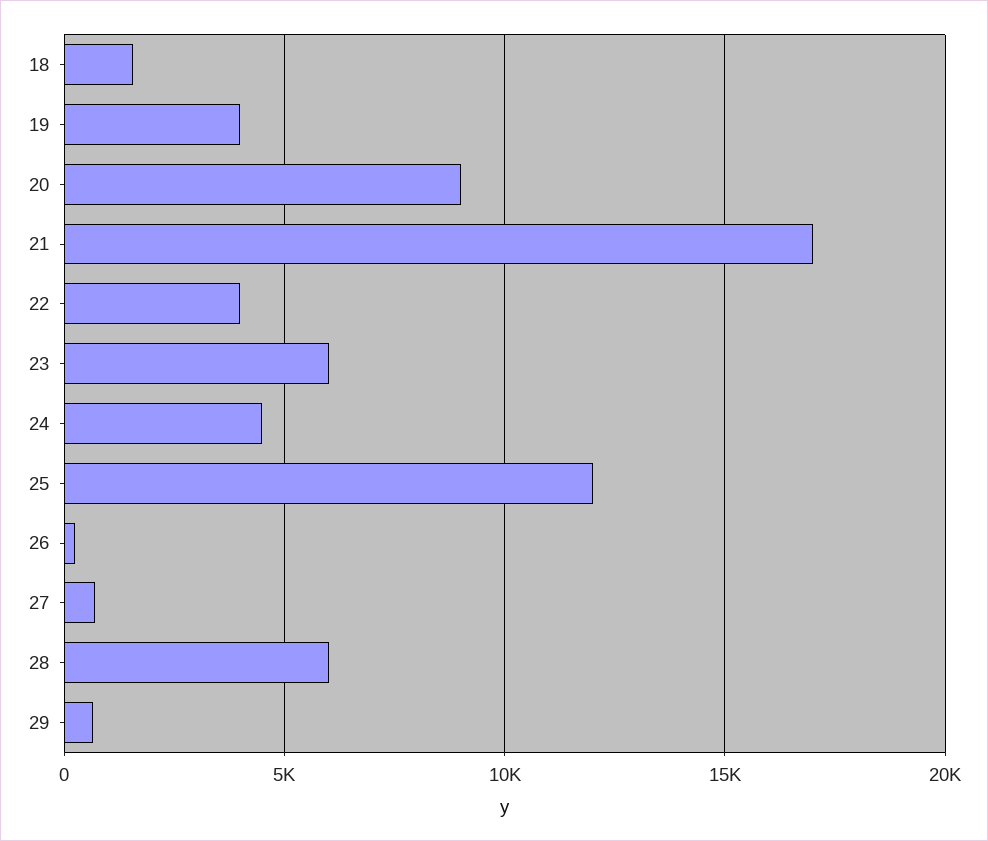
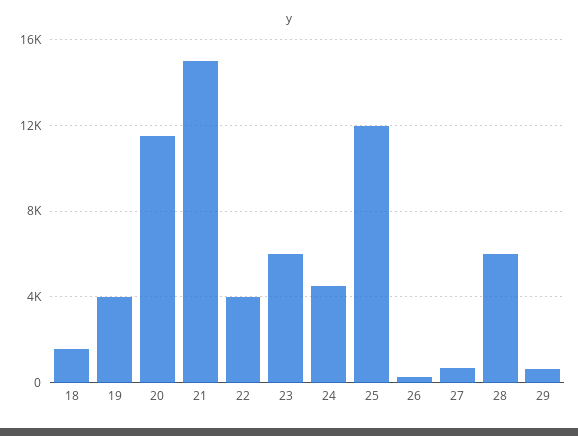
  {
    "18": 1500,
    "19": 4000,
-   "20": 9000,
+   "20": 11500,
-   "21": 17000,
+   "21": 15000,
    "22": 4000,
    "23": 6000,
    "24": 4500,
    "25": 12000,
    "26": 500,
    "27": 500,
    "28": 6000,
    "29": 500
  }

